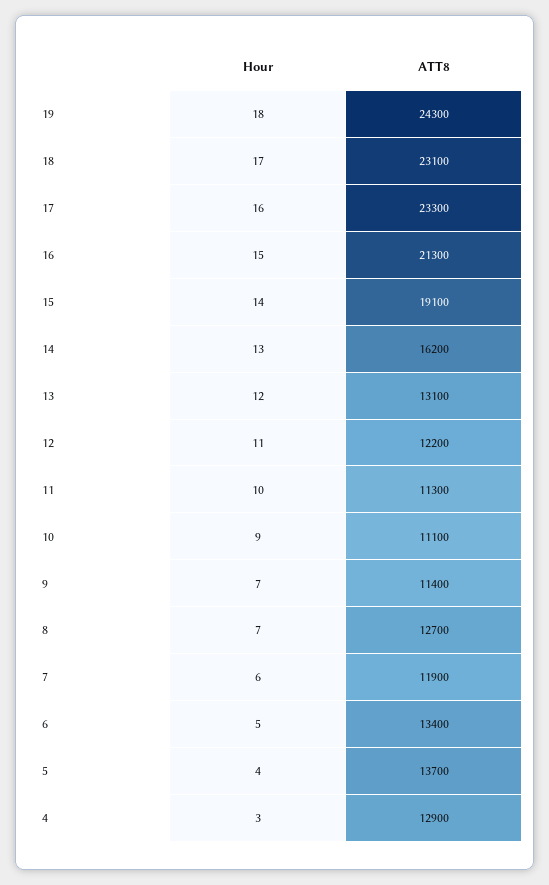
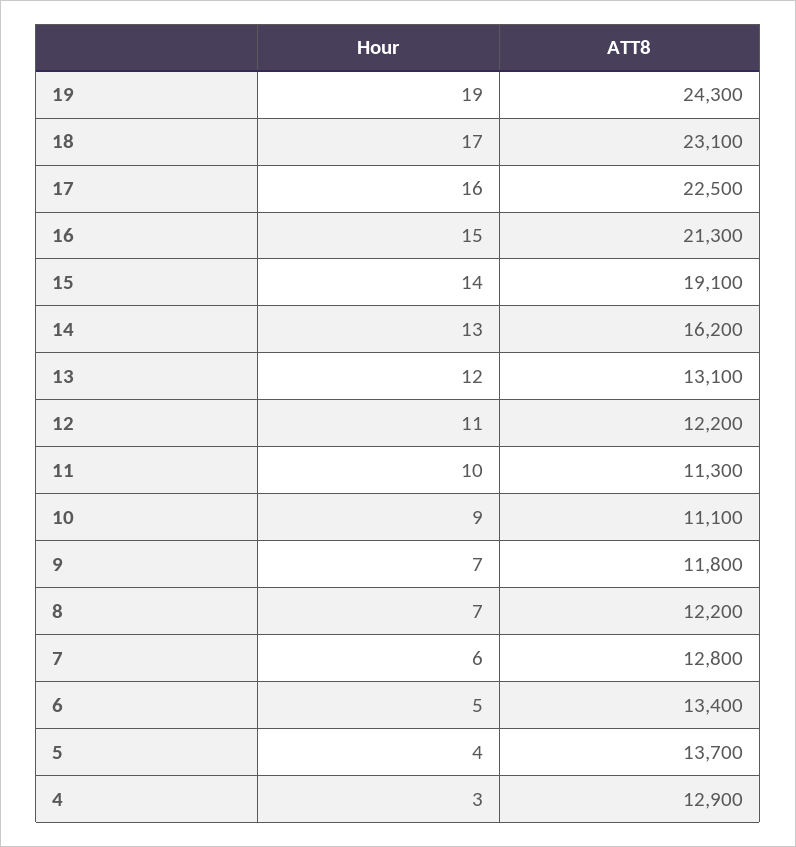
  {
    "Hour": {
-     "19": 18,
+     "19": 19,
      "18": 17,
      "17": 16,
      "16": 15,
      "15": 14,
      "14": 13,
      "13": 12,
      "12": 11,
      "11": 10,
      "10": 9,
      "9": 7,
      "8": 7,
      "7": 6,
      "6": 5,
      "5": 4,
      "4": 3
    },
    "ATT8": {
      "19": 24300,
      "18": 23100,
-     "17": 23300,
+     "17": 22500,
      "16": 21300,
      "15": 19100,
      "14": 16200,
      "13": 13100,
      "12": 12200,
      "11": 11300,
      "10": 11100,
-     "9": 11400,
+     "9": 11800,
-     "8": 12700,
+     "8": 12200,
-     "7": 11900,
+     "7": 12800,
      "6": 13400,
      "5": 13700,
      "4": 12900
    }
  }

